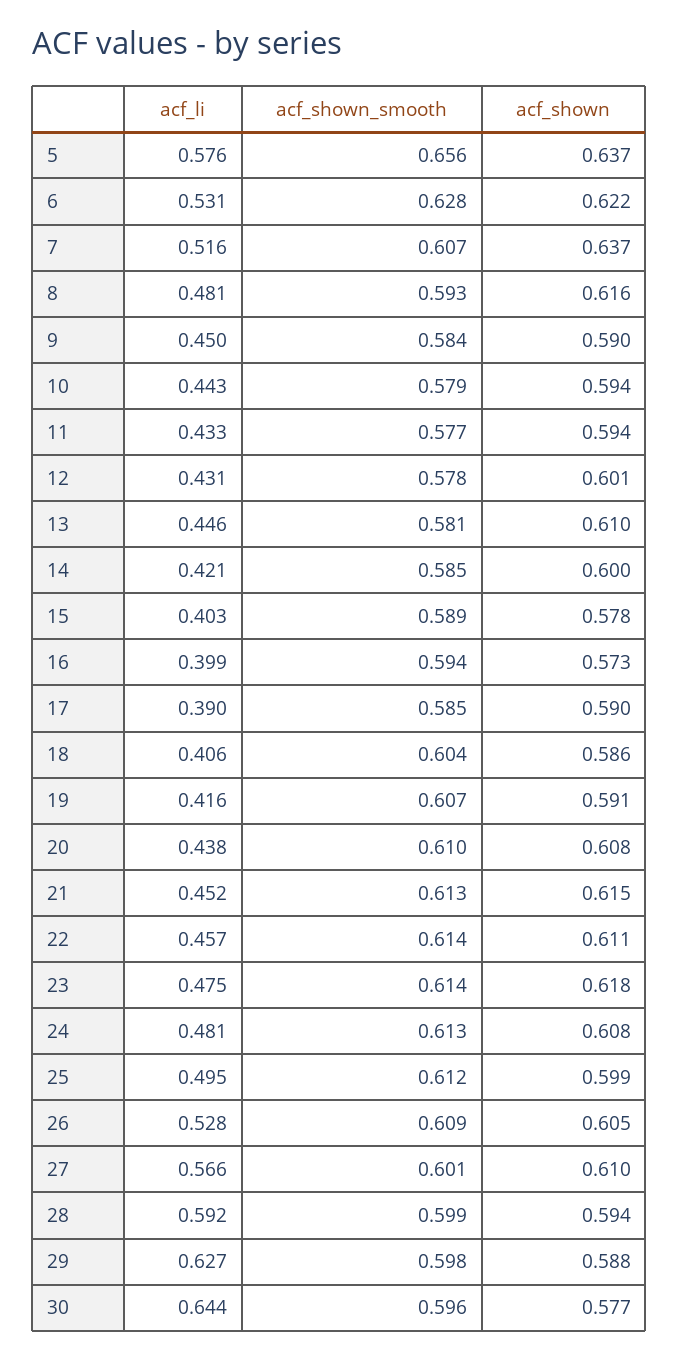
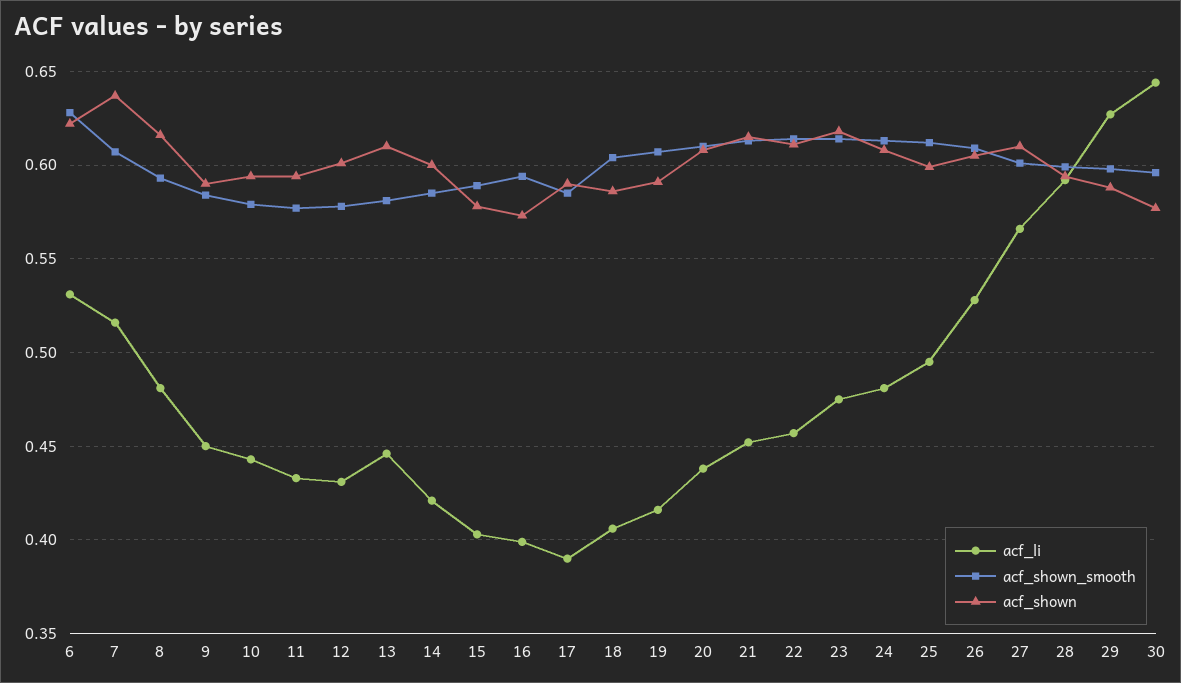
  {
    "acf_li": {
-     "5": 0.576,
      "6": 0.531,
      "7": 0.516,
      "8": 0.481,
      "9": 0.45,
      "10": 0.443,
      "11": 0.433,
      "12": 0.431,
      "13": 0.446,
      "14": 0.421,
      "15": 0.403,
      "16": 0.399,
      "17": 0.39,
      "18": 0.406,
      "19": 0.416,
      "20": 0.438,
      "21": 0.452,
      "22": 0.457,
      "23": 0.475,
      "24": 0.481,
      "25": 0.495,
      "26": 0.528,
      "27": 0.566,
      "28": 0.592,
      "29": 0.627,
      "30": 0.644
    },
    "acf_shown_smooth": {
-     "5": 0.656,
      "6": 0.628,
      "7": 0.607,
      "8": 0.593,
      "9": 0.584,
      "10": 0.579,
      "11": 0.577,
      "12": 0.578,
      "13": 0.581,
      "14": 0.585,
      "15": 0.589,
      "16": 0.594,
      "17": 0.585,
      "18": 0.604,
      "19": 0.607,
      "20": 0.61,
      "21": 0.613,
      "22": 0.614,
      "23": 0.614,
      "24": 0.613,
      "25": 0.612,
      "26": 0.609,
      "27": 0.601,
      "28": 0.599,
      "29": 0.598,
      "30": 0.596
    },
    "acf_shown": {
-     "5": 0.637,
      "6": 0.622,
      "7": 0.637,
      "8": 0.616,
      "9": 0.59,
      "10": 0.594,
      "11": 0.594,
      "12": 0.601,
      "13": 0.61,
      "14": 0.6,
      "15": 0.578,
      "16": 0.573,
      "17": 0.59,
      "18": 0.586,
      "19": 0.591,
      "20": 0.608,
      "21": 0.615,
      "22": 0.611,
      "23": 0.618,
      "24": 0.608,
      "25": 0.599,
      "26": 0.605,
      "27": 0.61,
      "28": 0.594,
      "29": 0.588,
      "30": 0.577
    }
  }

